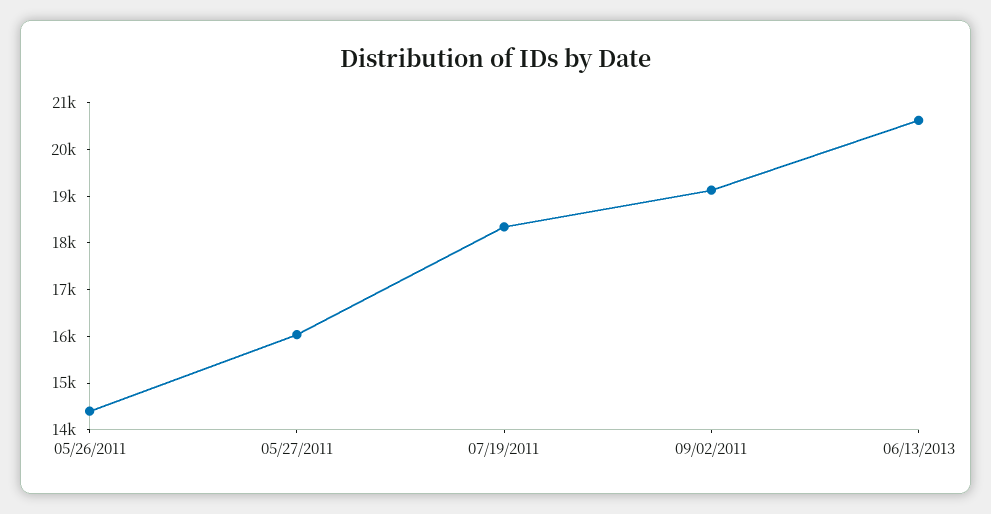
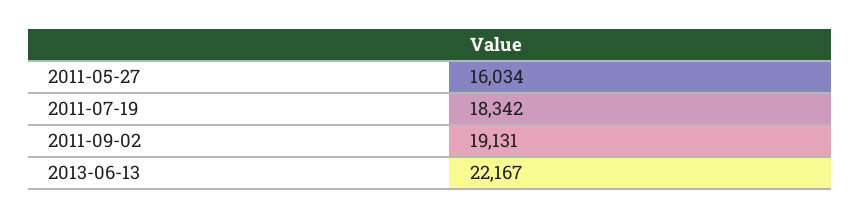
  {
-   "05/26/2011": 14400,
    "05/27/2011": 16034,
    "07/19/2011": 18342,
    "09/02/2011": 19131,
-   "06/13/2013": 20600
+   "06/13/2013": 22167
  }

